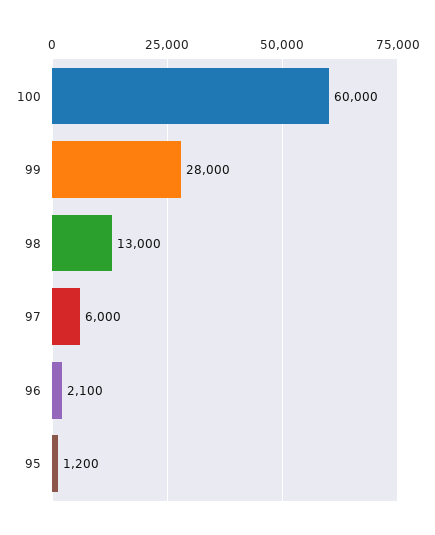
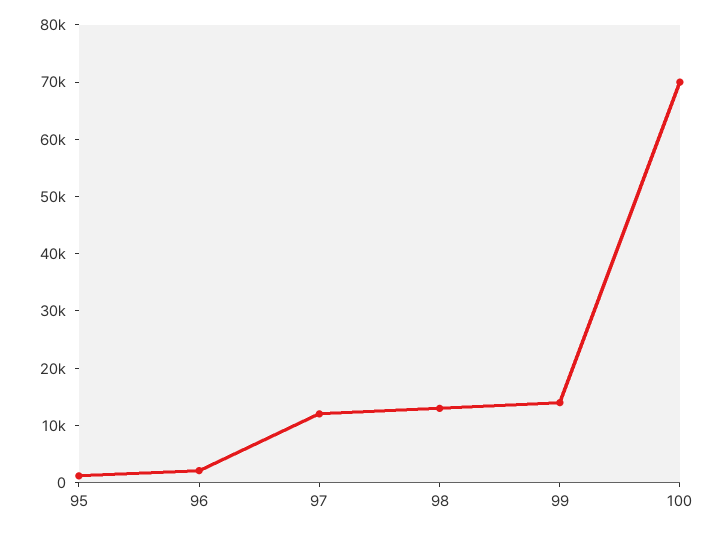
  {
-   "100": 60000,
+   "100": 70000,
-   "99": 28000,
+   "99": 14000,
    "98": 13000,
-   "97": 6000,
+   "97": 12000,
    "96": 2100,
    "95": 1200
  }

